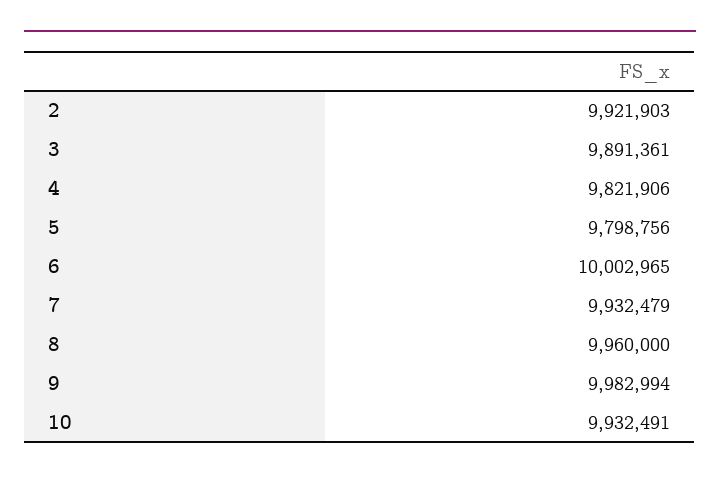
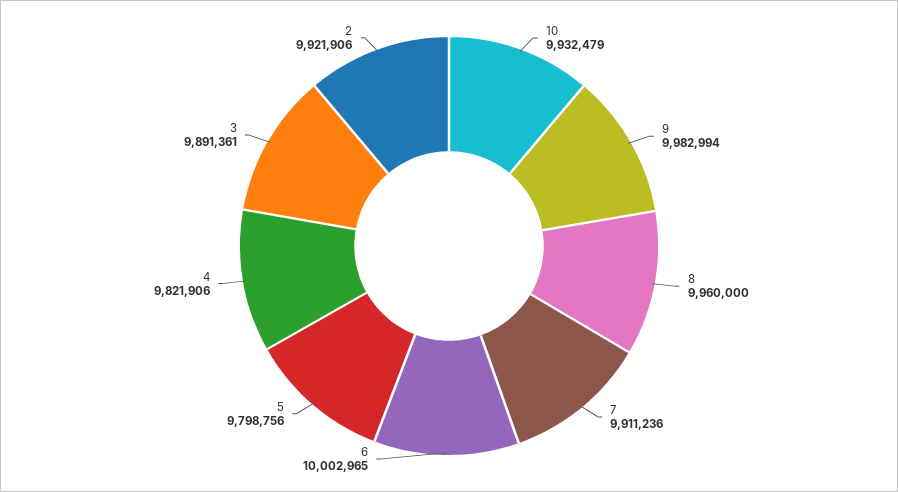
  {
-   "2": 9921903,
+   "2": 9921906,
    "3": 9891361,
    "4": 9821906,
    "5": 9798756,
    "6": 10002965,
-   "7": 9932479,
+   "7": 9911236,
    "8": 9960000,
    "9": 9982994,
-   "10": 9932491
+   "10": 9932479
  }

